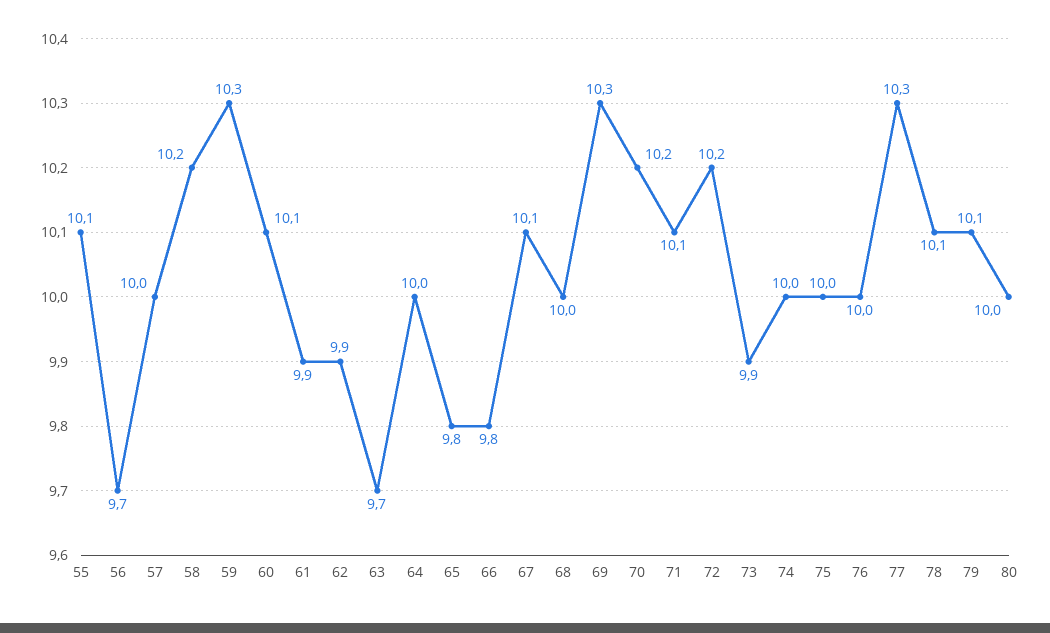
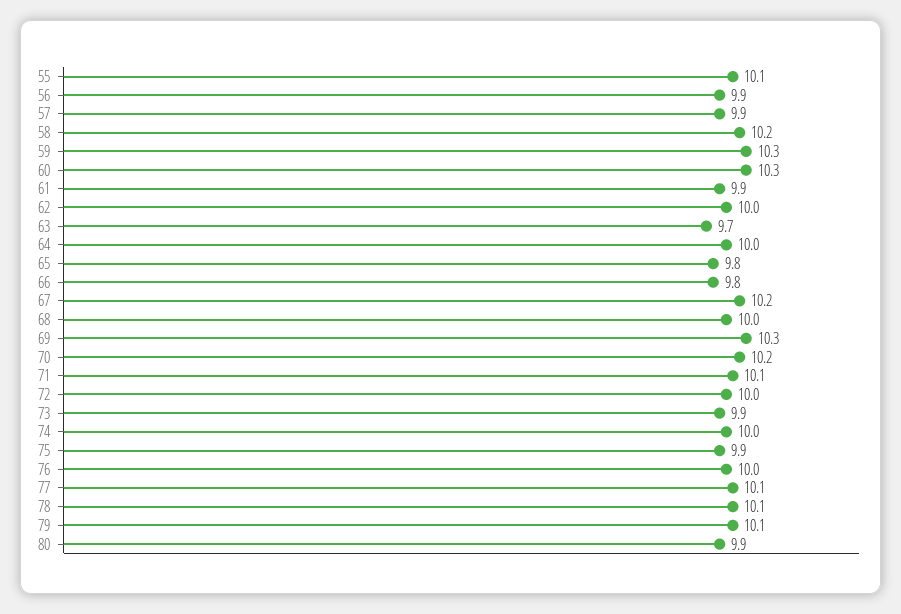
  {
    "55": 10.1,
-   "56": 9.7,
+   "56": 9.9,
-   "57": 10,
+   "57": 9.9,
    "58": 10.2,
    "59": 10.3,
-   "60": 10.1,
+   "60": 10.3,
    "61": 9.9,
-   "62": 9.9,
+   "62": 10,
    "63": 9.7,
    "64": 10,
    "65": 9.8,
    "66": 9.8,
-   "67": 10.1,
+   "67": 10.2,
    "68": 10,
    "69": 10.3,
    "70": 10.2,
    "71": 10.1,
-   "72": 10.2,
+   "72": 10,
    "73": 9.9,
    "74": 10,
-   "75": 10,
+   "75": 9.9,
    "76": 10,
-   "77": 10.3,
+   "77": 10.1,
    "78": 10.1,
    "79": 10.1,
-   "80": 10
+   "80": 9.9
  }

